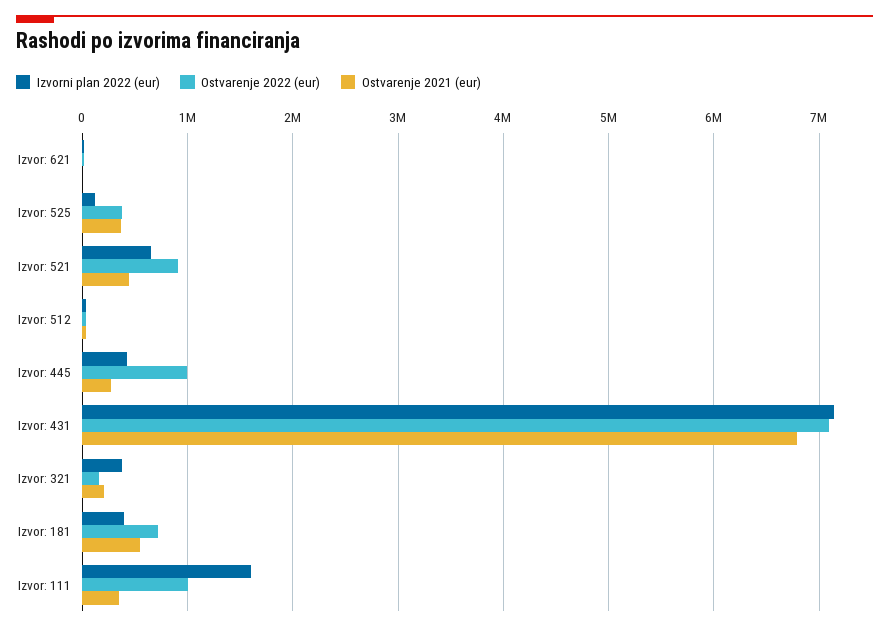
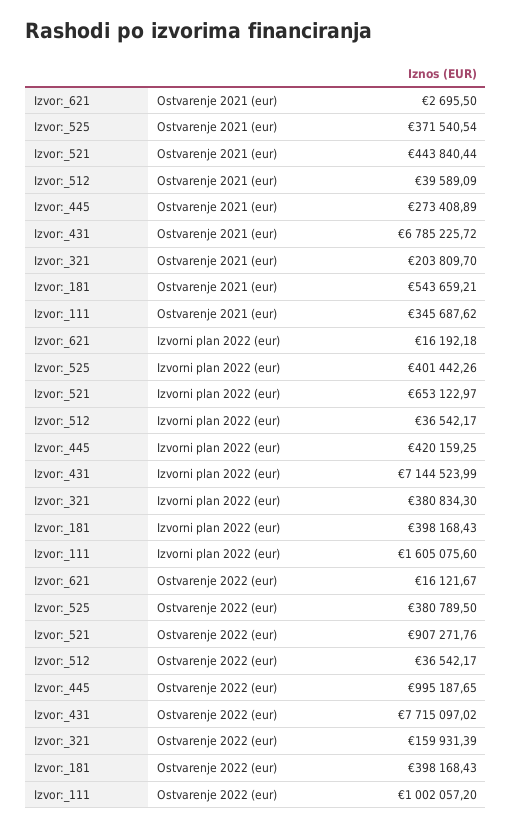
  {
    "Izvorni plan 2022 (eur)": {
      "Izvor: 621": 16192.18,
-     "Izvor: 525": 100000,
+     "Izvor: 525": 401442.26,
      "Izvor: 521": 653122.97,
      "Izvor: 512": 36542.17,
      "Izvor: 445": 420159.25,
      "Izvor: 431": 7144523.99,
      "Izvor: 321": 380834.3,
      "Izvor: 181": 398168.43,
      "Izvor: 111": 1605075.6
    },
    "Ostvarenje 2022 (eur)": {
      "Izvor: 621": 16121.67,
      "Izvor: 525": 380789.5,
      "Izvor: 521": 907271.76,
      "Izvor: 512": 36542.17,
      "Izvor: 445": 995187.65,
-     "Izvor: 431": 7100000,
+     "Izvor: 431": 7715097.02,
      "Izvor: 321": 159931.39,
-     "Izvor: 181": 700000,
+     "Izvor: 181": 398168.43,
      "Izvor: 111": 1002057.2
    },
    "Ostvarenje 2021 (eur)": {
      "Izvor: 621": 2695.5,
      "Izvor: 525": 371540.54,
      "Izvor: 521": 443840.44,
      "Izvor: 512": 39589.09,
      "Izvor: 445": 273408.89,
      "Izvor: 431": 6785225.72,
      "Izvor: 321": 203809.7,
      "Izvor: 181": 543659.21,
      "Izvor: 111": 345687.62
    }
  }

